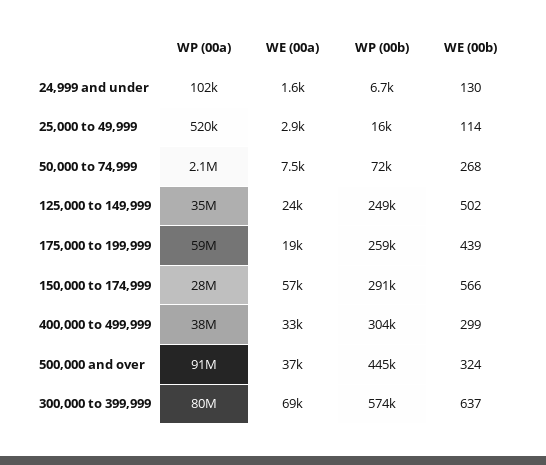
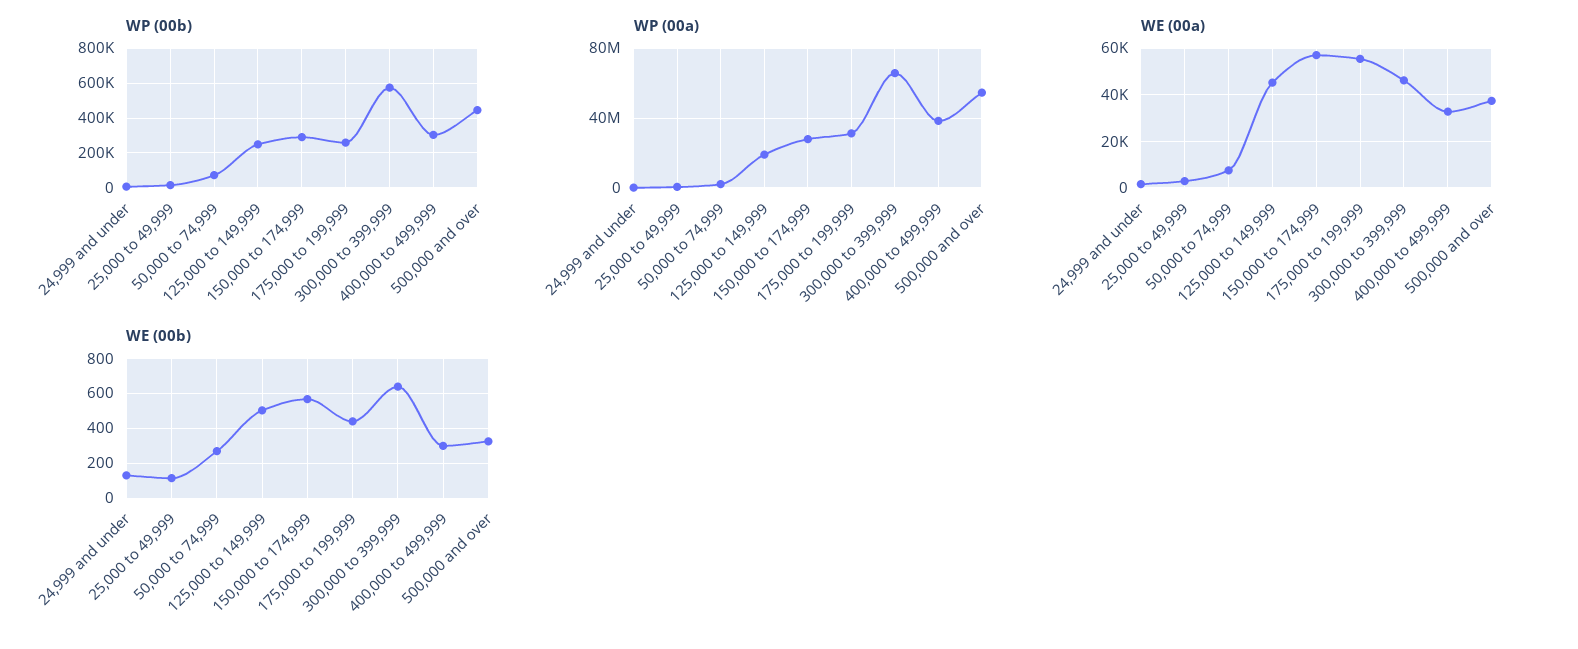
  {
    "WP (00a)": {
      "24,999 and under": 102000,
      "25,000 to 49,999": 520000,
      "50,000 to 74,999": 2100000,
-     "125,000 to 149,999": 35000000,
+     "125,000 to 149,999": 20000000,
-     "175,000 to 199,999": 59000000,
+     "175,000 to 199,999": 30000000,
      "150,000 to 174,999": 28000000,
      "400,000 to 499,999": 38000000,
-     "500,000 and over": 91000000,
+     "500,000 and over": 55000000,
-     "300,000 to 399,999": 80000000
+     "300,000 to 399,999": 65000000
    },
    "WE (00a)": {
      "24,999 and under": 1600,
      "25,000 to 49,999": 2900,
      "50,000 to 74,999": 7500,
-     "125,000 to 149,999": 24000,
+     "125,000 to 149,999": 45000,
-     "175,000 to 199,999": 19000,
+     "175,000 to 199,999": 55000,
      "150,000 to 174,999": 57000,
      "400,000 to 499,999": 33000,
      "500,000 and over": 37000,
-     "300,000 to 399,999": 69000
+     "300,000 to 399,999": 45000
    },
    "WP (00b)": {
      "24,999 and under": 6700,
      "25,000 to 49,999": 16000,
      "50,000 to 74,999": 72000,
      "125,000 to 149,999": 249000,
      "175,000 to 199,999": 259000,
      "150,000 to 174,999": 291000,
      "400,000 to 499,999": 304000,
      "500,000 and over": 445000,
      "300,000 to 399,999": 574000
    },
    "WE (00b)": {
      "24,999 and under": 130,
      "25,000 to 49,999": 114,
      "50,000 to 74,999": 268,
      "125,000 to 149,999": 502,
      "175,000 to 199,999": 439,
      "150,000 to 174,999": 566,
      "400,000 to 499,999": 299,
      "500,000 and over": 324,
      "300,000 to 399,999": 637
    }
  }

